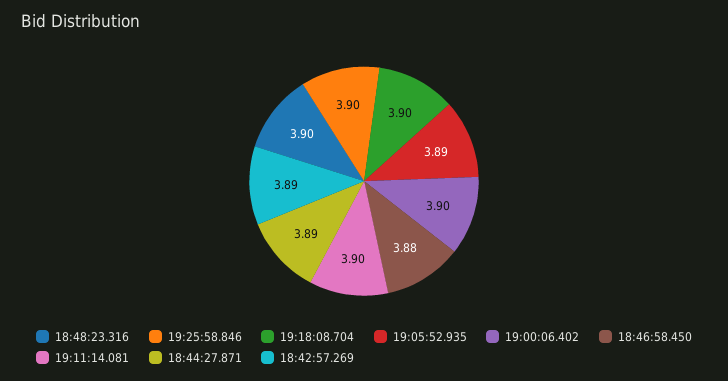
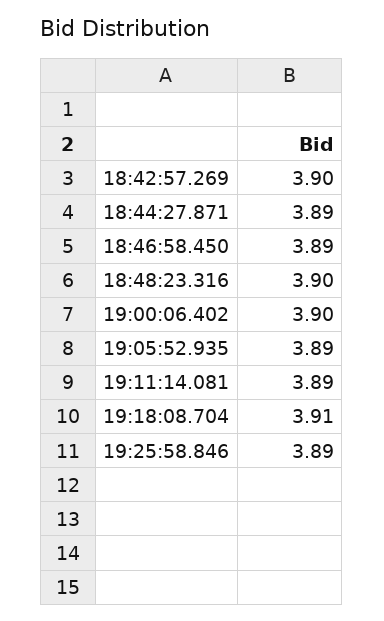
  {
    "18:48:23.316": 3.9,
-   "19:25:58.846": 3.9,
+   "19:25:58.846": 3.89,
-   "19:18:08.704": 3.9,
+   "19:18:08.704": 3.91,
    "19:05:52.935": 3.89,
    "19:00:06.402": 3.9,
-   "18:46:58.450": 3.88,
+   "18:46:58.450": 3.89,
-   "19:11:14.081": 3.9,
+   "19:11:14.081": 3.89,
    "18:44:27.871": 3.89,
-   "18:42:57.269": 3.89
+   "18:42:57.269": 3.9
  }

